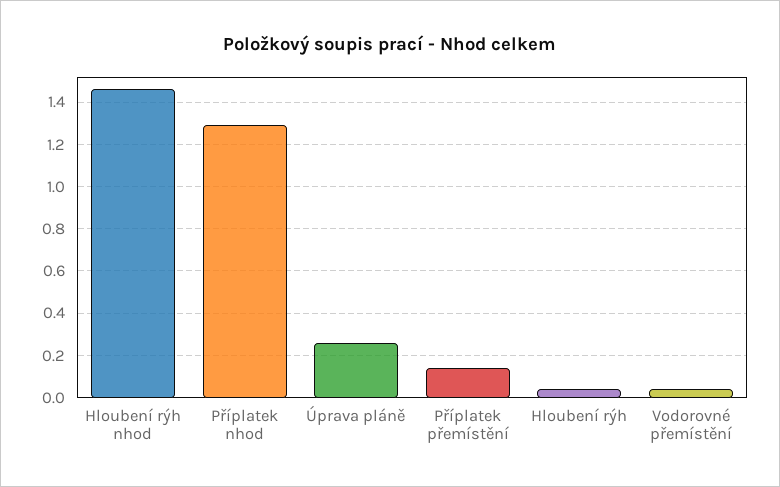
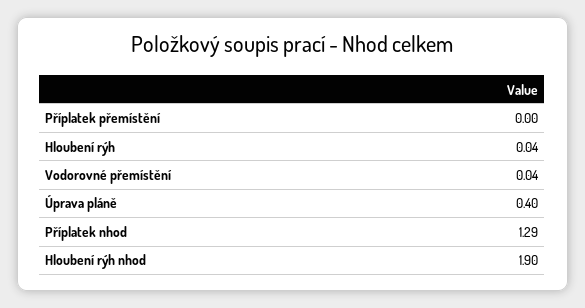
  {
-   "Hloubení rýh nhod": 1.45,
+   "Hloubení rýh nhod": 1.9,
    "Příplatek nhod": 1.29,
-   "Úprava pláně": 0.25,
+   "Úprava pláně": 0.4,
-   "Příplatek přemístění": 0.15,
+   "Příplatek přemístění": 0,
    "Hloubení rýh": 0.04,
    "Vodorovné přemístění": 0.04
  }

